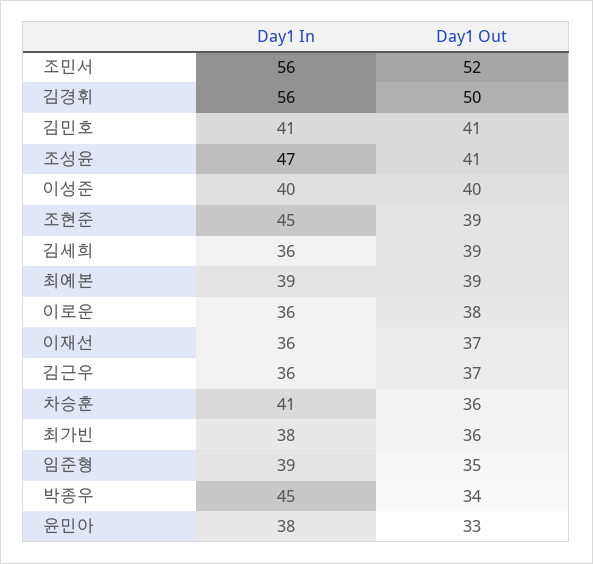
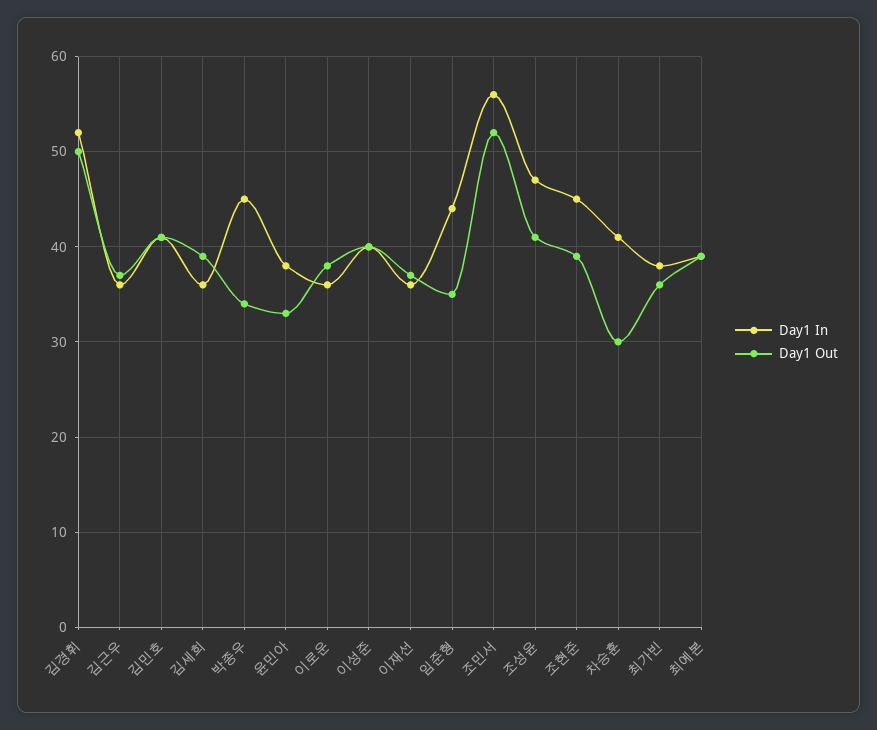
  {
    "Day1 In": {
      "조민서": 56,
-     "김경휘": 56,
+     "김경휘": 52,
      "김민호": 41,
      "조성윤": 47,
      "이성준": 40,
      "조현준": 45,
      "김세희": 36,
      "최예본": 39,
      "이로운": 36,
      "이재선": 36,
      "김근우": 36,
      "차승훈": 41,
      "최가빈": 38,
-     "임준형": 39,
+     "임준형": 44,
      "박종우": 45,
      "윤민아": 38
    },
    "Day1 Out": {
      "조민서": 52,
      "김경휘": 50,
      "김민호": 41,
      "조성윤": 41,
      "이성준": 40,
      "조현준": 39,
      "김세희": 39,
      "최예본": 39,
      "이로운": 38,
      "이재선": 37,
      "김근우": 37,
-     "차승훈": 36,
+     "차승훈": 30,
      "최가빈": 36,
      "임준형": 35,
      "박종우": 34,
      "윤민아": 33
    }
  }

